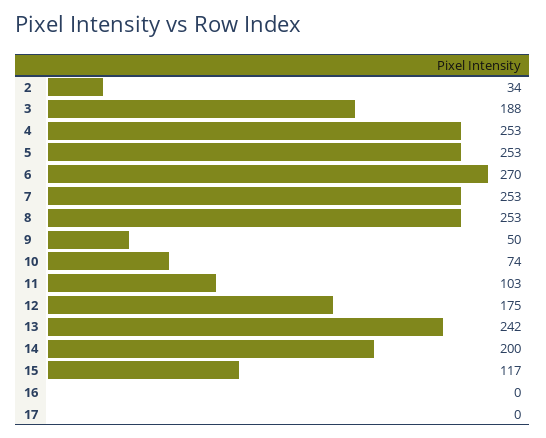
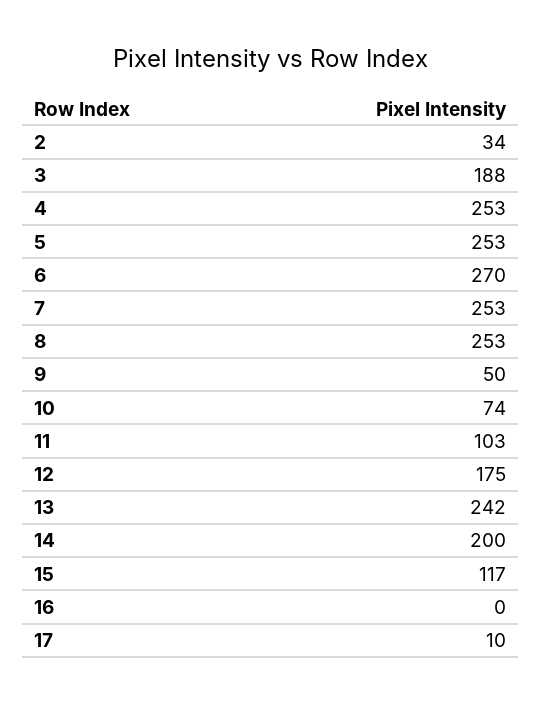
  {
    "2": 34,
    "3": 188,
    "4": 253,
    "5": 253,
    "6": 270,
    "7": 253,
    "8": 253,
    "9": 50,
    "10": 74,
    "11": 103,
    "12": 175,
    "13": 242,
    "14": 200,
    "15": 117,
    "16": 0,
-   "17": 0
+   "17": 10
  }

